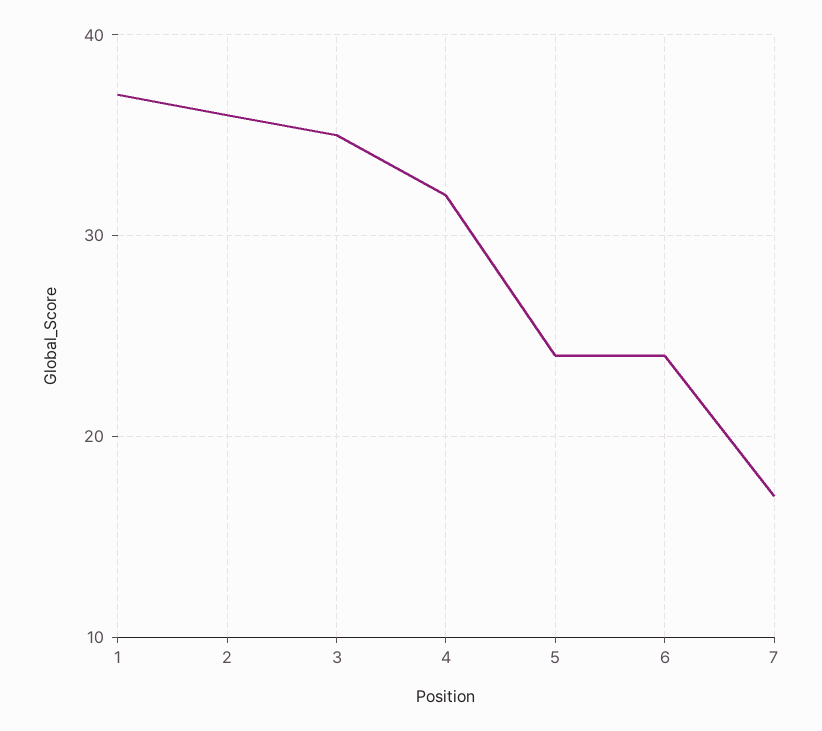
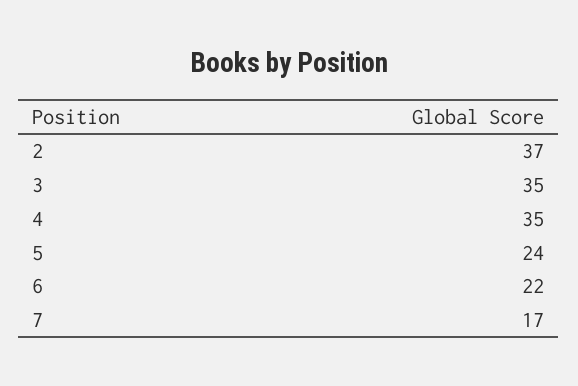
  {
-   "1": 37,
-   "2": 36,
+   "2": 37,
    "3": 35,
-   "4": 32,
+   "4": 35,
    "5": 24,
-   "6": 24,
+   "6": 22,
    "7": 17
  }

